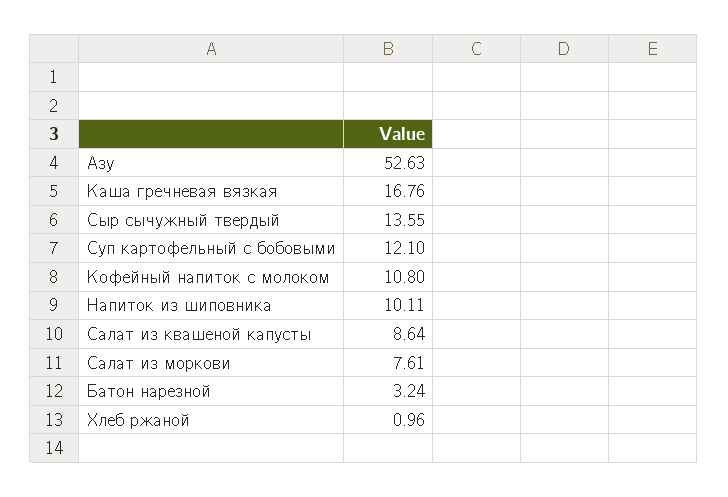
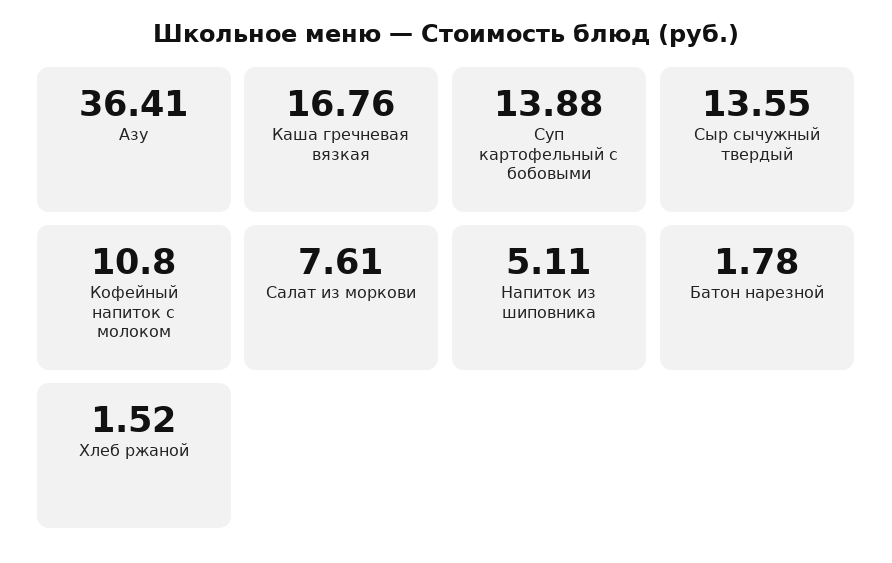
  {
-   "Азу": 52.63,
+   "Азу": 36.41,
    "Каша гречневая вязкая": 16.76,
    "Сыр сычужный твердый": 13.55,
-   "Суп картофельный с бобовыми": 12.1,
+   "Суп картофельный с бобовыми": 13.88,
    "Кофейный напиток с молоком": 10.8,
-   "Напиток из шиповника": 10.11,
+   "Напиток из шиповника": 5.11,
-   "Салат из квашеной капусты": 8.64,
    "Салат из моркови": 7.61,
-   "Батон нарезной": 3.24,
+   "Батон нарезной": 1.78,
-   "Хлеб ржаной": 0.96
+   "Хлеб ржаной": 1.52
  }

